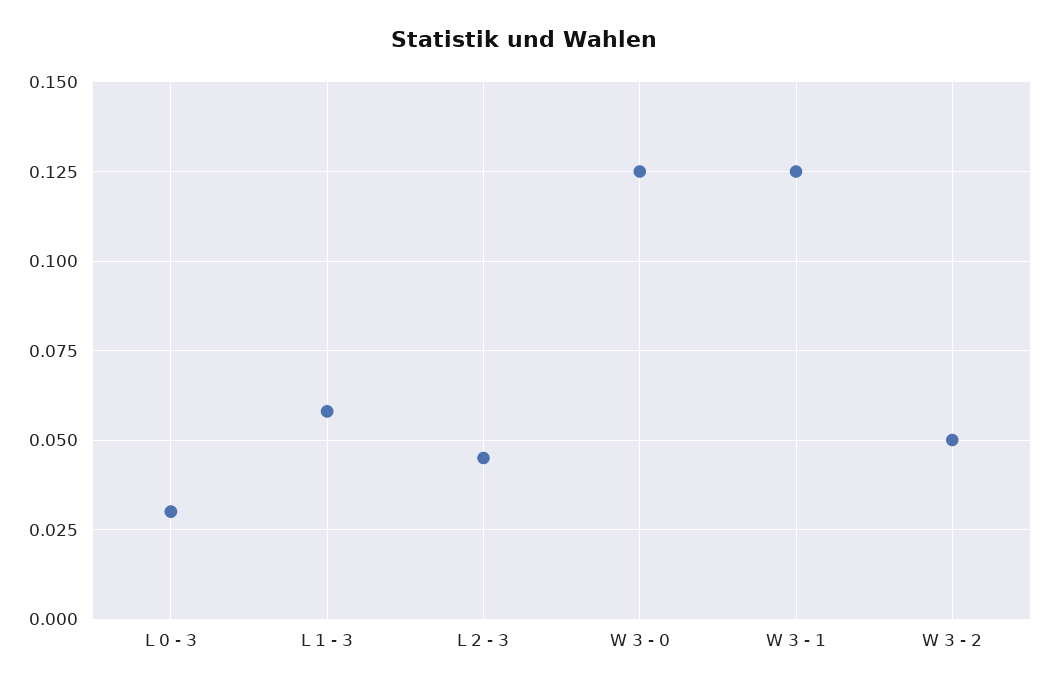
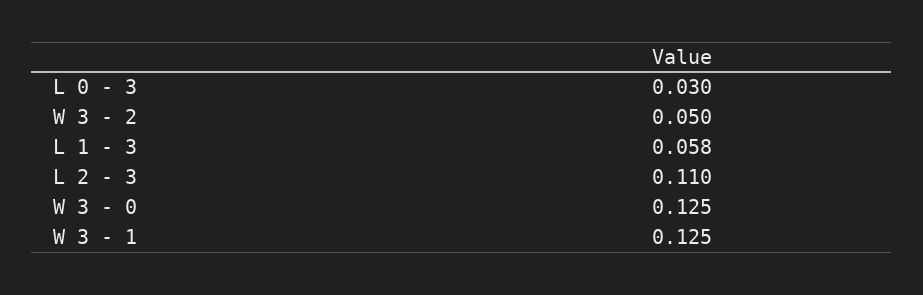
  {
    "L 0 - 3": 0.03,
    "L 1 - 3": 0.058,
-   "L 2 - 3": 0.045,
+   "L 2 - 3": 0.11,
    "W 3 - 0": 0.125,
    "W 3 - 1": 0.125,
    "W 3 - 2": 0.05
  }

